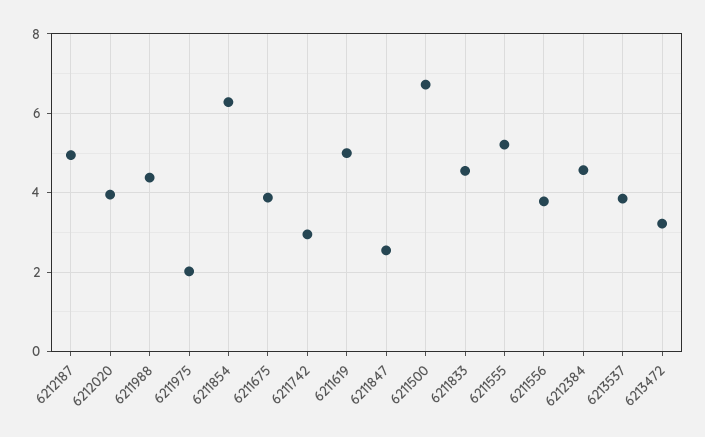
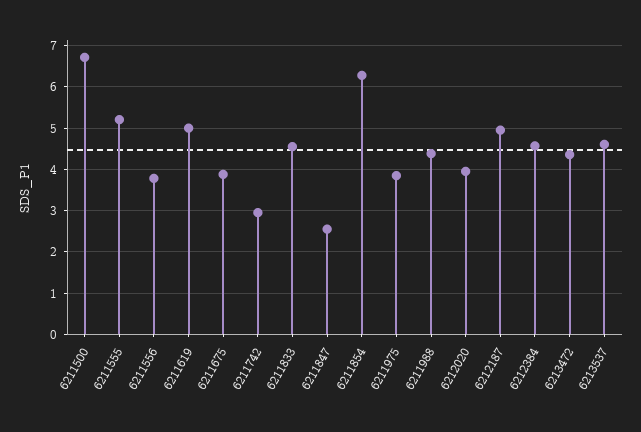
  {
    "6212187": 5,
    "6212020": 4,
    "6211988": 4.4,
-   "6211975": 2,
+   "6211975": 3.8,
    "6211854": 6.2,
    "6211675": 3.8,
    "6211742": 3,
    "6211619": 5,
    "6211847": 2.6,
    "6211500": 6.8,
    "6211833": 4.6,
    "6211555": 5.2,
    "6211556": 3.8,
    "6212384": 4.6,
-   "6213537": 3.8,
+   "6213537": 4.6,
-   "6213472": 3.2
+   "6213472": 4.4
  }

